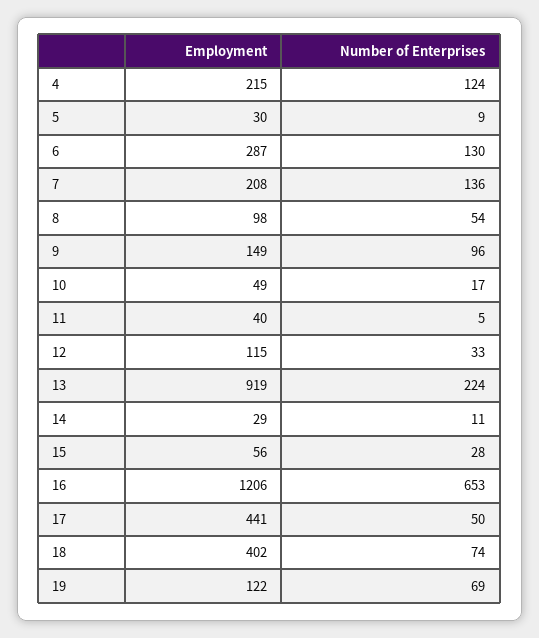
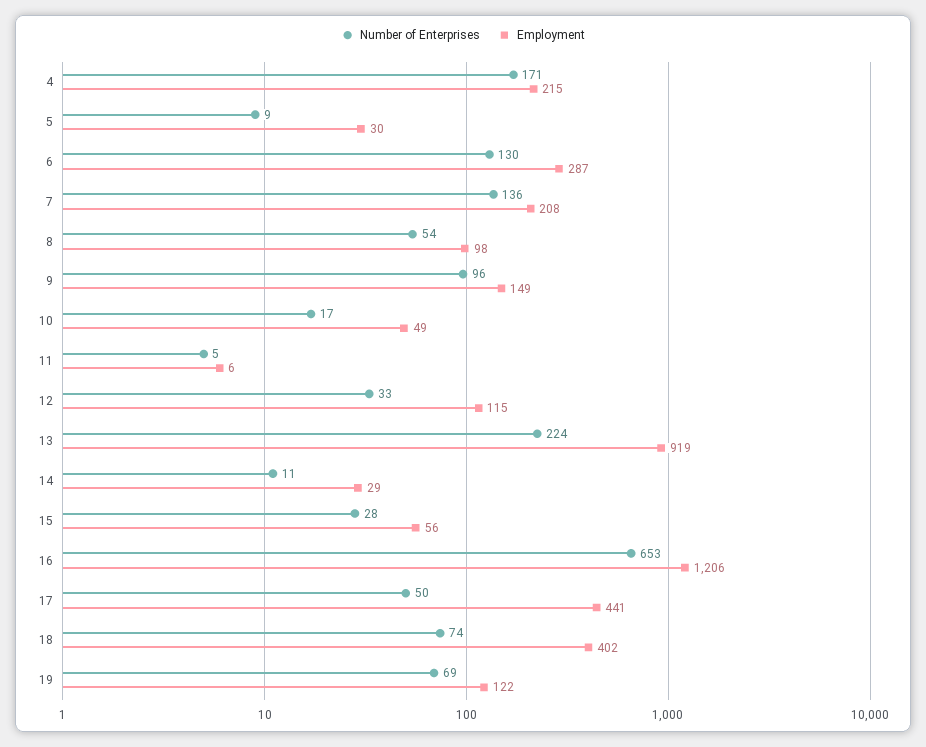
  {
    "Employment": {
      "4": 215,
      "5": 30,
      "6": 287,
      "7": 208,
      "8": 98,
      "9": 149,
      "10": 49,
-     "11": 40,
+     "11": 6,
      "12": 115,
      "13": 919,
      "14": 29,
      "15": 56,
      "16": 1206,
      "17": 441,
      "18": 402,
      "19": 122
    },
    "Number of Enterprises": {
-     "4": 124,
+     "4": 171,
      "5": 9,
      "6": 130,
      "7": 136,
      "8": 54,
      "9": 96,
      "10": 17,
      "11": 5,
      "12": 33,
      "13": 224,
      "14": 11,
      "15": 28,
      "16": 653,
      "17": 50,
      "18": 74,
      "19": 69
    }
  }

